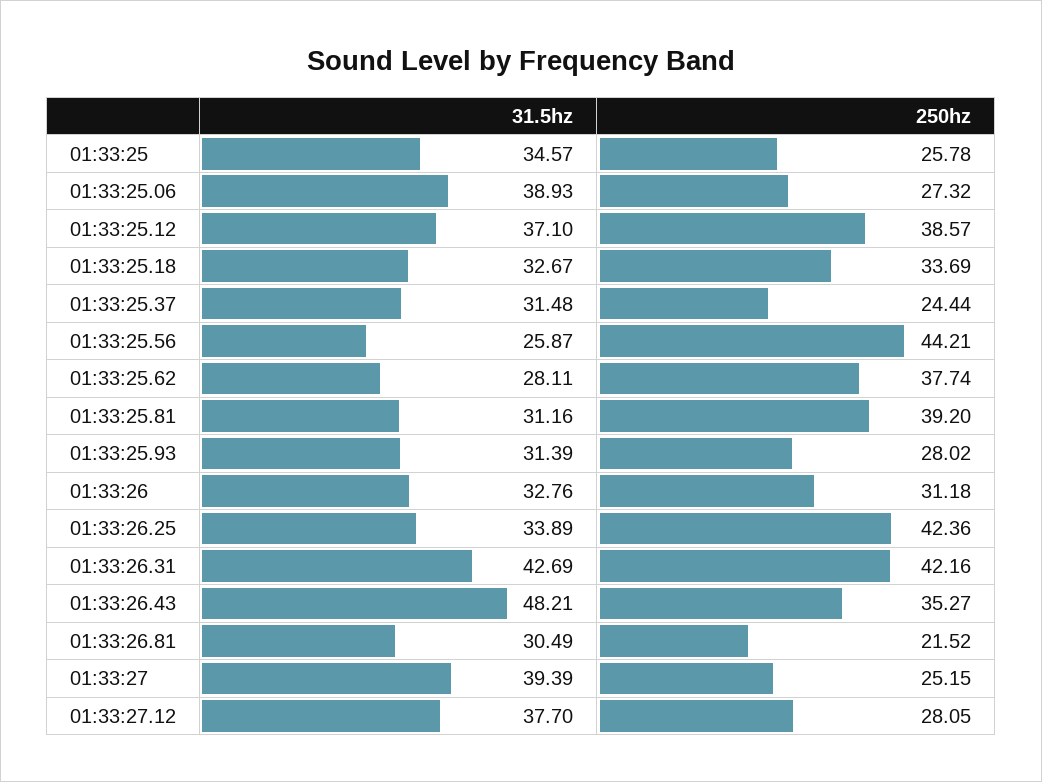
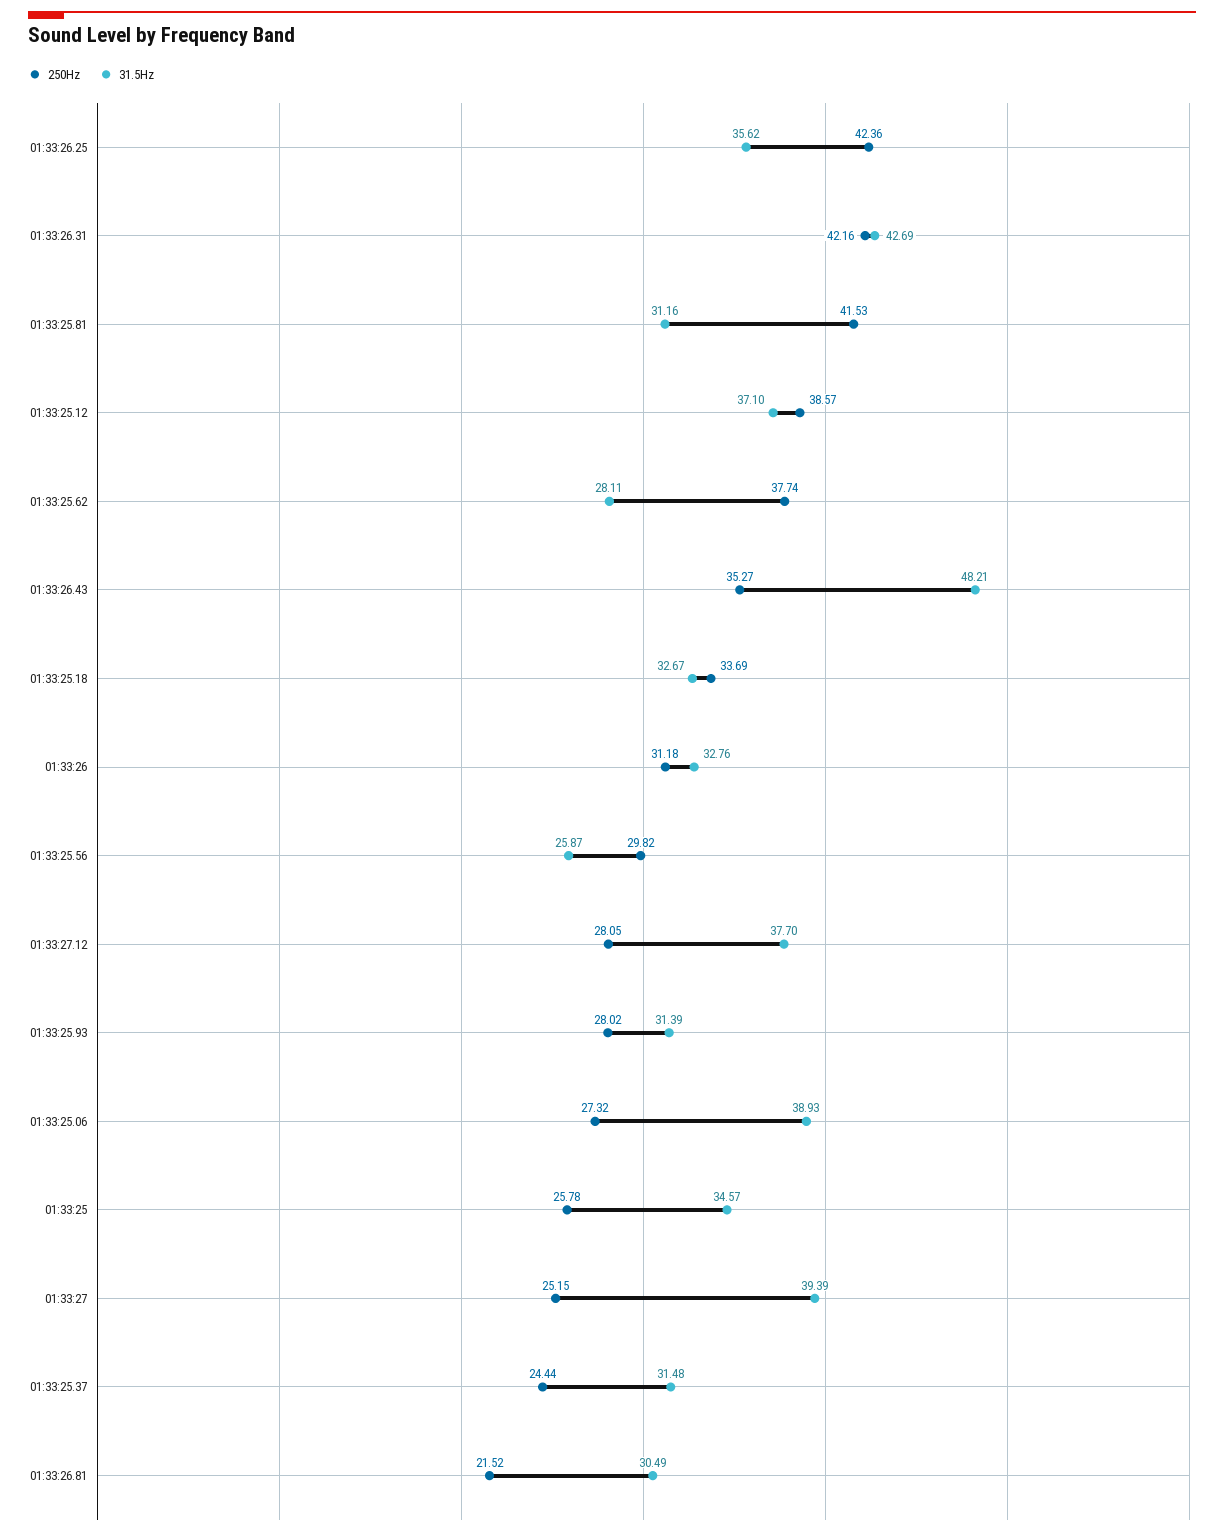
  {
    "31.5hz": {
      "01:33:25": 34.57,
      "01:33:25.06": 38.93,
      "01:33:25.12": 37.1,
      "01:33:25.18": 32.67,
      "01:33:25.37": 31.48,
      "01:33:25.56": 25.87,
      "01:33:25.62": 28.11,
      "01:33:25.81": 31.16,
      "01:33:25.93": 31.39,
      "01:33:26": 32.76,
-     "01:33:26.25": 33.89,
+     "01:33:26.25": 35.62,
      "01:33:26.31": 42.69,
      "01:33:26.43": 48.21,
      "01:33:26.81": 30.49,
      "01:33:27": 39.39,
      "01:33:27.12": 37.7
    },
    "250hz": {
      "01:33:25": 25.78,
      "01:33:25.06": 27.32,
      "01:33:25.12": 38.57,
      "01:33:25.18": 33.69,
      "01:33:25.37": 24.44,
-     "01:33:25.56": 44.21,
+     "01:33:25.56": 29.82,
      "01:33:25.62": 37.74,
-     "01:33:25.81": 39.2,
+     "01:33:25.81": 41.53,
      "01:33:25.93": 28.02,
      "01:33:26": 31.18,
      "01:33:26.25": 42.36,
      "01:33:26.31": 42.16,
      "01:33:26.43": 35.27,
      "01:33:26.81": 21.52,
      "01:33:27": 25.15,
      "01:33:27.12": 28.05
    }
  }

